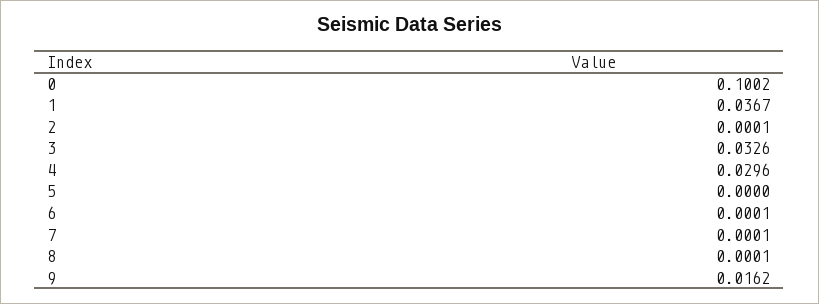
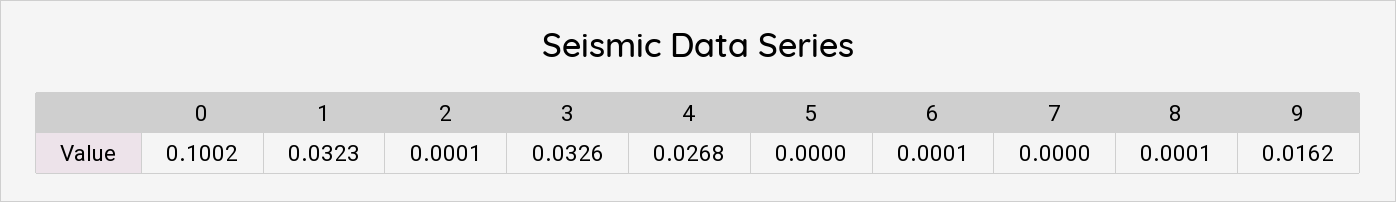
  {
    "0": 0.1002,
-   "1": 0.0367,
+   "1": 0.0323,
    "2": 0.0001,
    "3": 0.0326,
-   "4": 0.0296,
+   "4": 0.0268,
    "5": 0,
    "6": 0.0001,
-   "7": 0.0001,
+   "7": 0,
    "8": 0.0001,
    "9": 0.0162
  }

